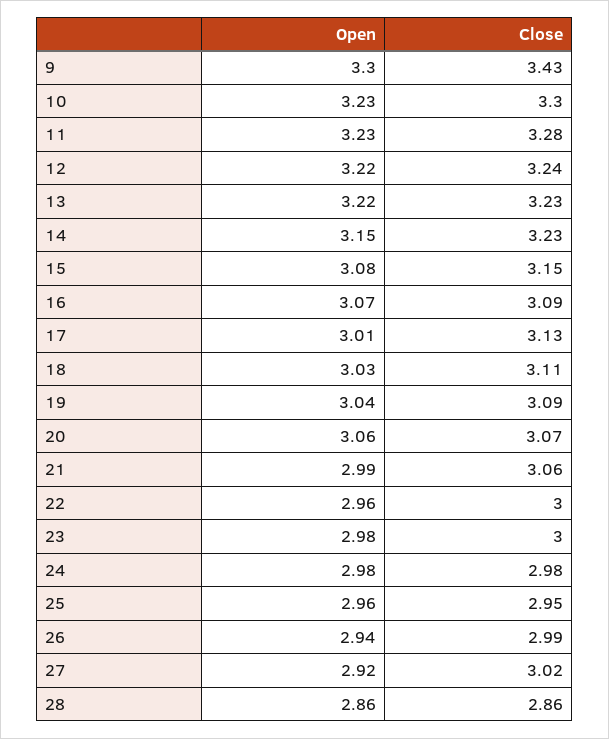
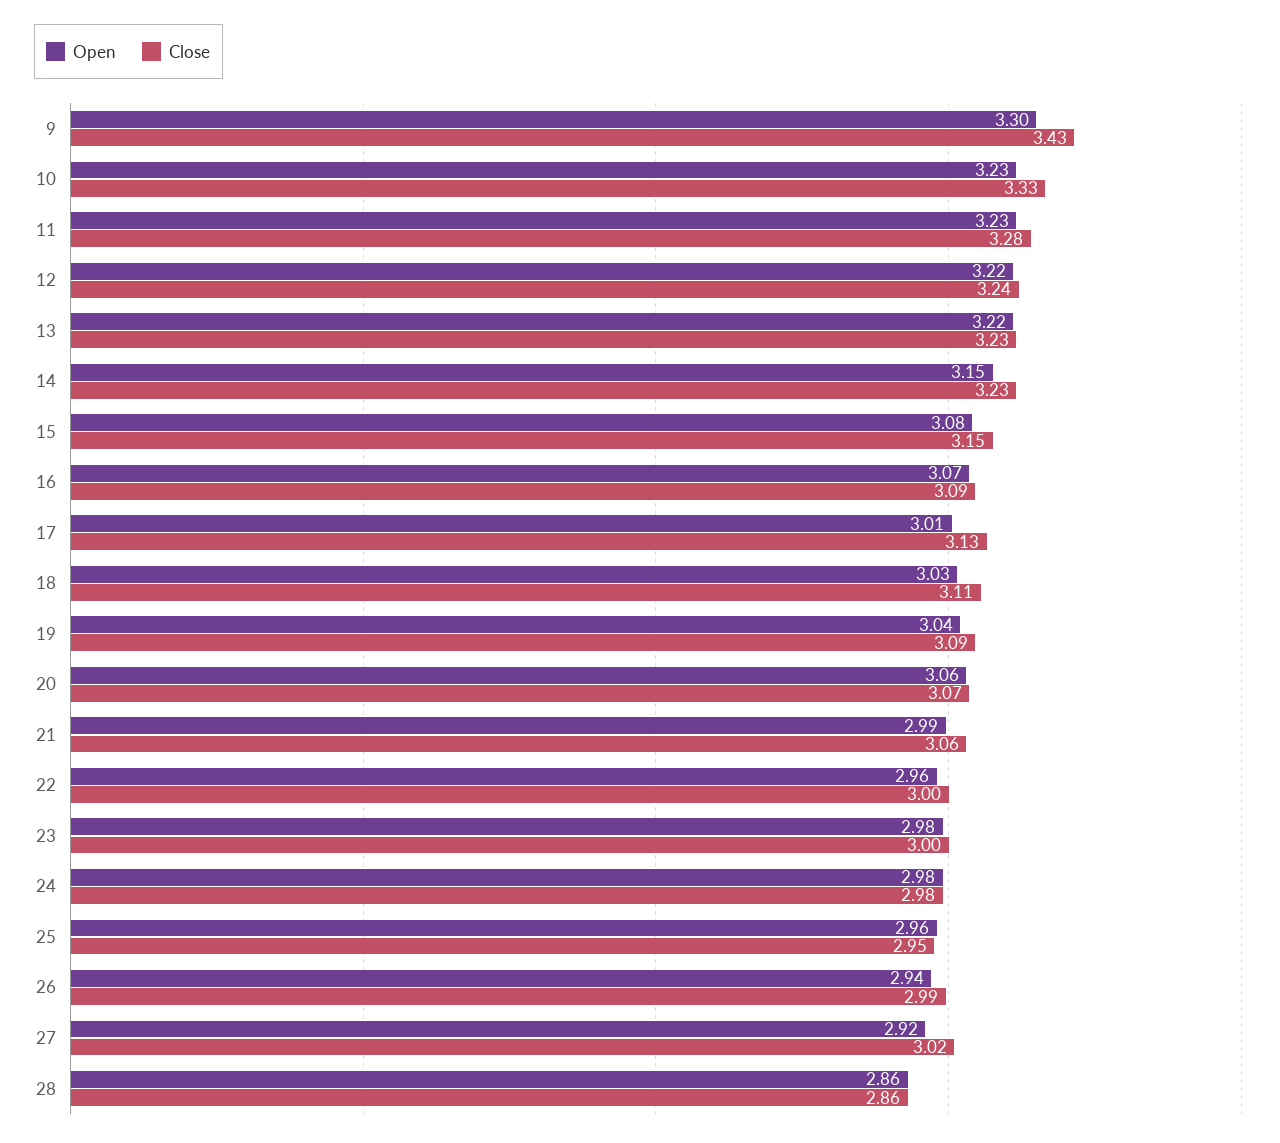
  {
    "Open": {
      "9": 3.3,
      "10": 3.23,
      "11": 3.23,
      "12": 3.22,
      "13": 3.22,
      "14": 3.15,
      "15": 3.08,
      "16": 3.07,
      "17": 3.01,
      "18": 3.03,
      "19": 3.04,
      "20": 3.06,
      "21": 2.99,
      "22": 2.96,
      "23": 2.98,
      "24": 2.98,
      "25": 2.96,
      "26": 2.94,
      "27": 2.92,
      "28": 2.86
    },
    "Close": {
      "9": 3.43,
-     "10": 3.3,
+     "10": 3.33,
      "11": 3.28,
      "12": 3.24,
      "13": 3.23,
      "14": 3.23,
      "15": 3.15,
      "16": 3.09,
      "17": 3.13,
      "18": 3.11,
      "19": 3.09,
      "20": 3.07,
      "21": 3.06,
      "22": 3,
      "23": 3,
      "24": 2.98,
      "25": 2.95,
      "26": 2.99,
      "27": 3.02,
      "28": 2.86
    }
  }

